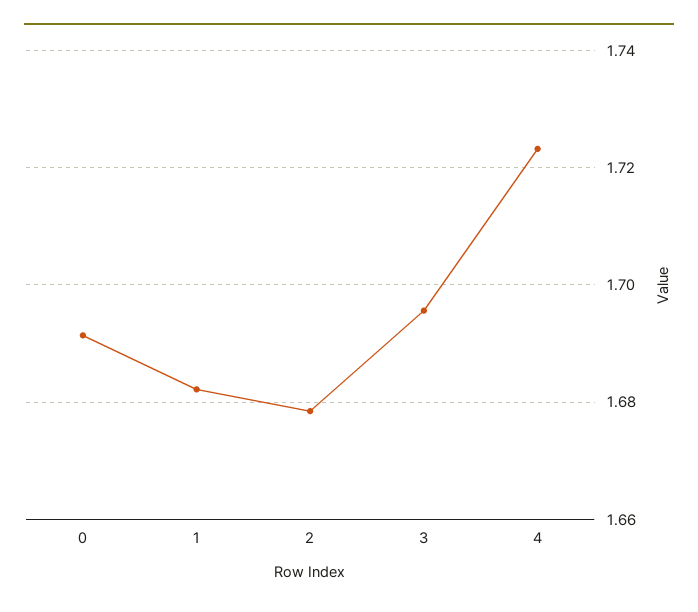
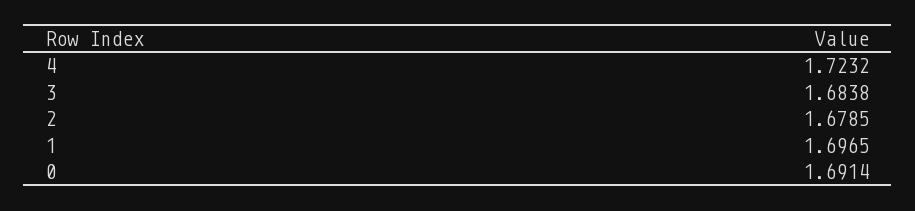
  {
    "0": 1.6914,
-   "1": 1.682,
+   "1": 1.6965,
    "2": 1.6785,
-   "3": 1.696,
+   "3": 1.6838,
    "4": 1.7232
  }

